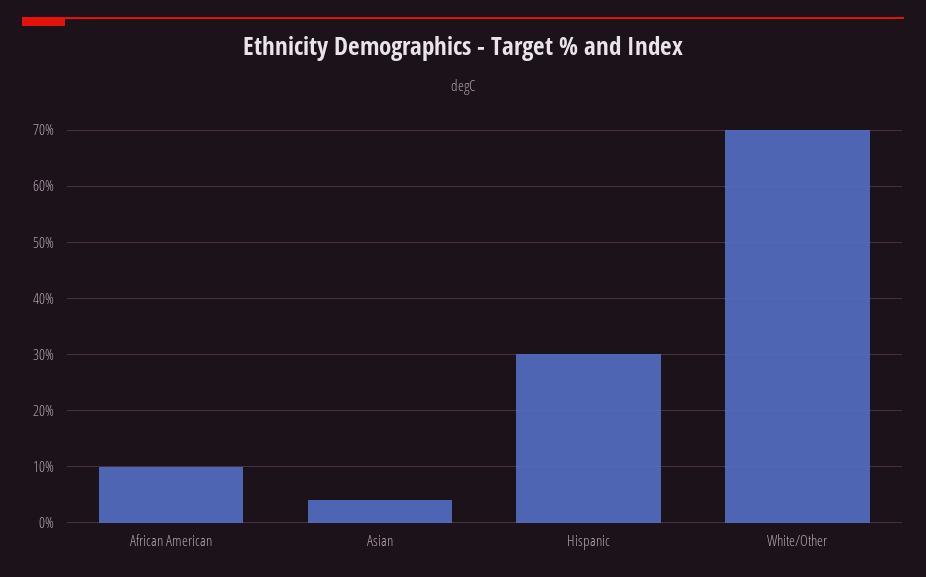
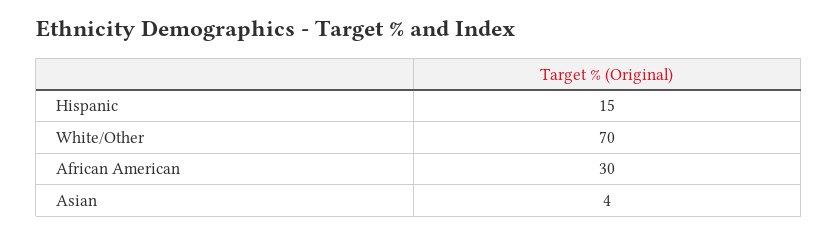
  {
-   "African American": 10,
+   "African American": 30,
    "Asian": 4,
-   "Hispanic": 30,
+   "Hispanic": 15,
    "White/Other": 70
  }

